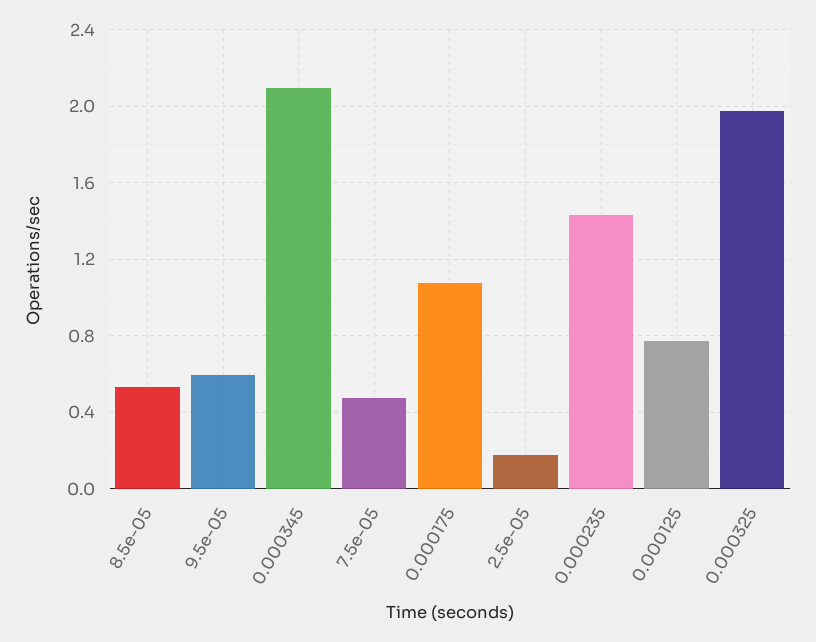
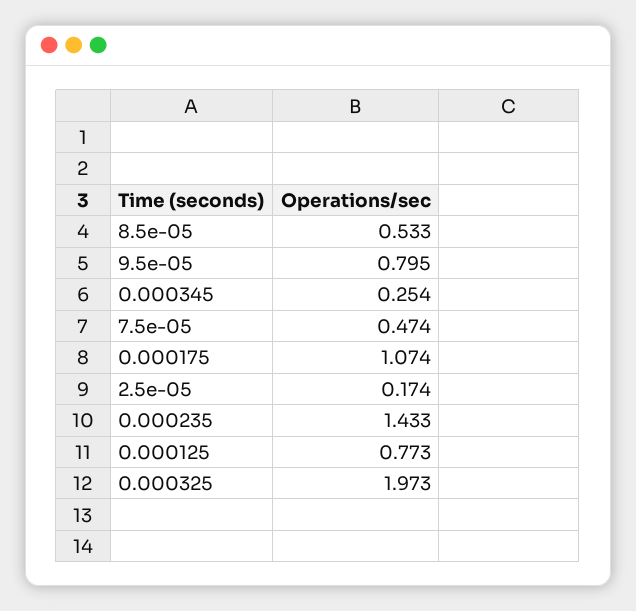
  {
    "8.5e-05": 0.533,
-   "9.5e-05": 0.6,
+   "9.5e-05": 0.795,
-   "0.000345": 2.1,
+   "0.000345": 0.254,
    "7.5e-05": 0.474,
    "0.000175": 1.074,
    "2.5e-05": 0.174,
    "0.000235": 1.433,
    "0.000125": 0.773,
    "0.000325": 1.973
  }

